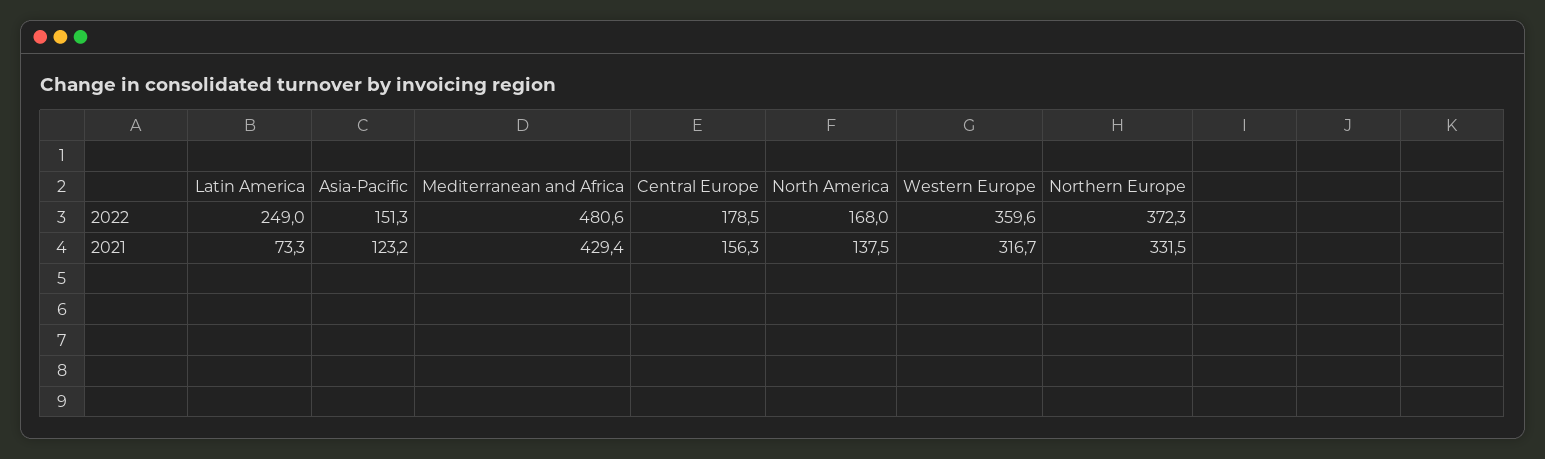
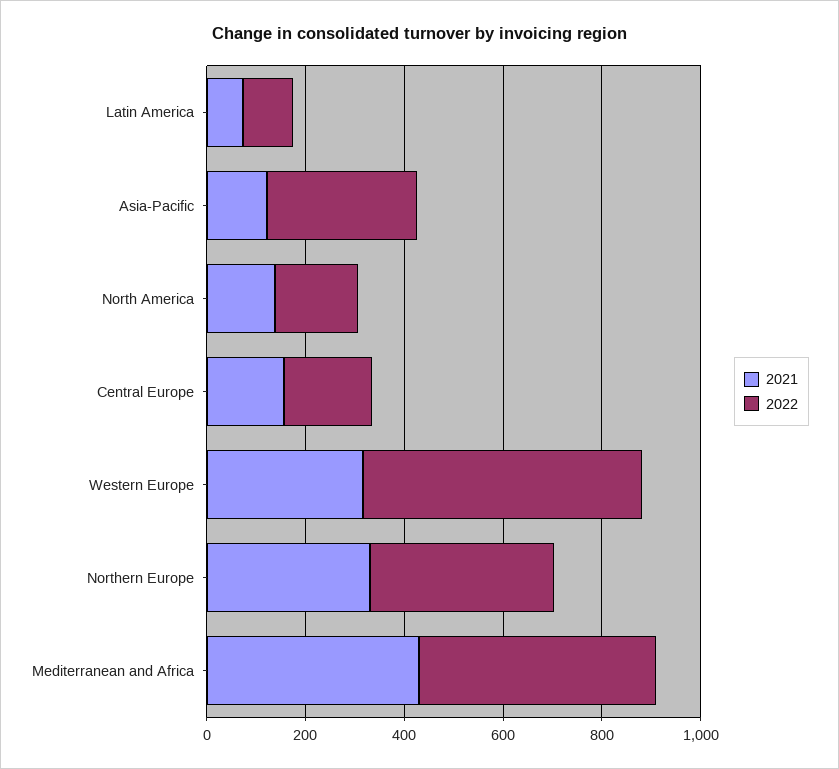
  {
    "2022": {
-     "Latin America": 249,
+     "Latin America": 100,
-     "Asia-Pacific": 151.3,
+     "Asia-Pacific": 300,
      "Mediterranean and Africa": 480.6,
      "Central Europe": 178.5,
      "North America": 168,
-     "Western Europe": 359.6,
+     "Western Europe": 550,
      "Northern Europe": 372.3
    },
    "2021": {
      "Latin America": 73.3,
      "Asia-Pacific": 123.2,
      "Mediterranean and Africa": 429.4,
      "Central Europe": 156.3,
      "North America": 137.5,
      "Western Europe": 316.7,
      "Northern Europe": 331.5
    }
  }

